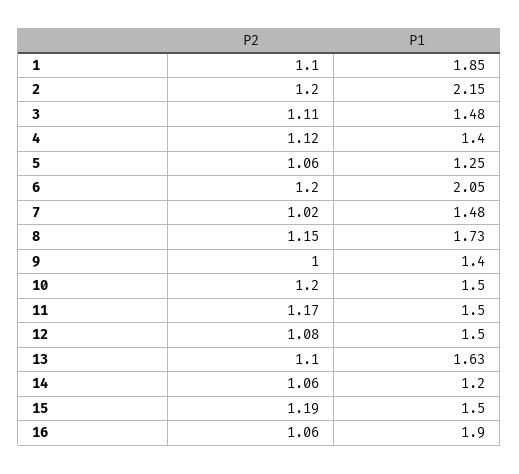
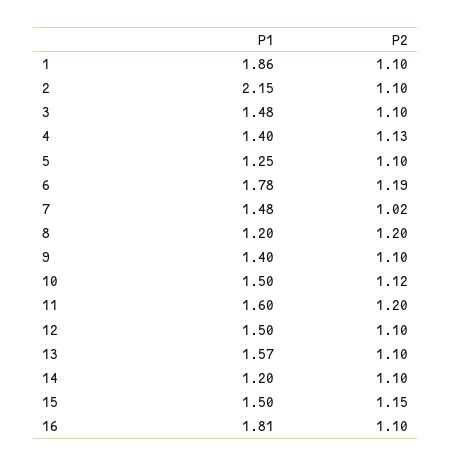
  {
    "P2": {
      "1": 1.1,
-     "2": 1.2,
+     "2": 1.1,
-     "3": 1.11,
+     "3": 1.1,
-     "4": 1.12,
+     "4": 1.13,
-     "5": 1.06,
+     "5": 1.1,
-     "6": 1.2,
+     "6": 1.19,
      "7": 1.02,
-     "8": 1.15,
+     "8": 1.2,
-     "9": 1,
+     "9": 1.1,
-     "10": 1.2,
+     "10": 1.12,
-     "11": 1.17,
+     "11": 1.2,
-     "12": 1.08,
+     "12": 1.1,
      "13": 1.1,
-     "14": 1.06,
+     "14": 1.1,
-     "15": 1.19,
+     "15": 1.15,
-     "16": 1.06
+     "16": 1.1
    },
    "P1": {
-     "1": 1.85,
+     "1": 1.86,
      "2": 2.15,
      "3": 1.48,
      "4": 1.4,
      "5": 1.25,
-     "6": 2.05,
+     "6": 1.78,
      "7": 1.48,
-     "8": 1.73,
+     "8": 1.2,
      "9": 1.4,
      "10": 1.5,
-     "11": 1.5,
+     "11": 1.6,
      "12": 1.5,
-     "13": 1.63,
+     "13": 1.57,
      "14": 1.2,
      "15": 1.5,
-     "16": 1.9
+     "16": 1.81
    }
  }

